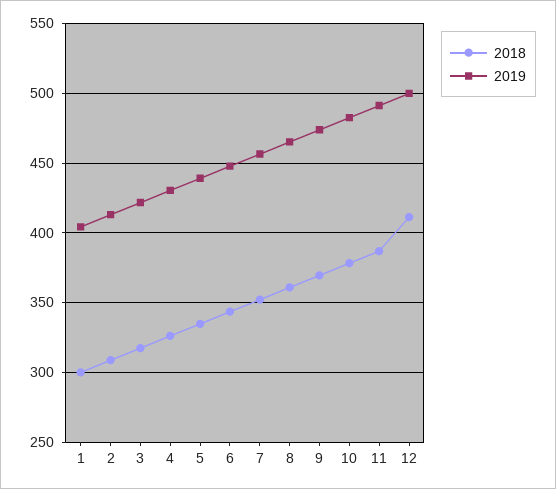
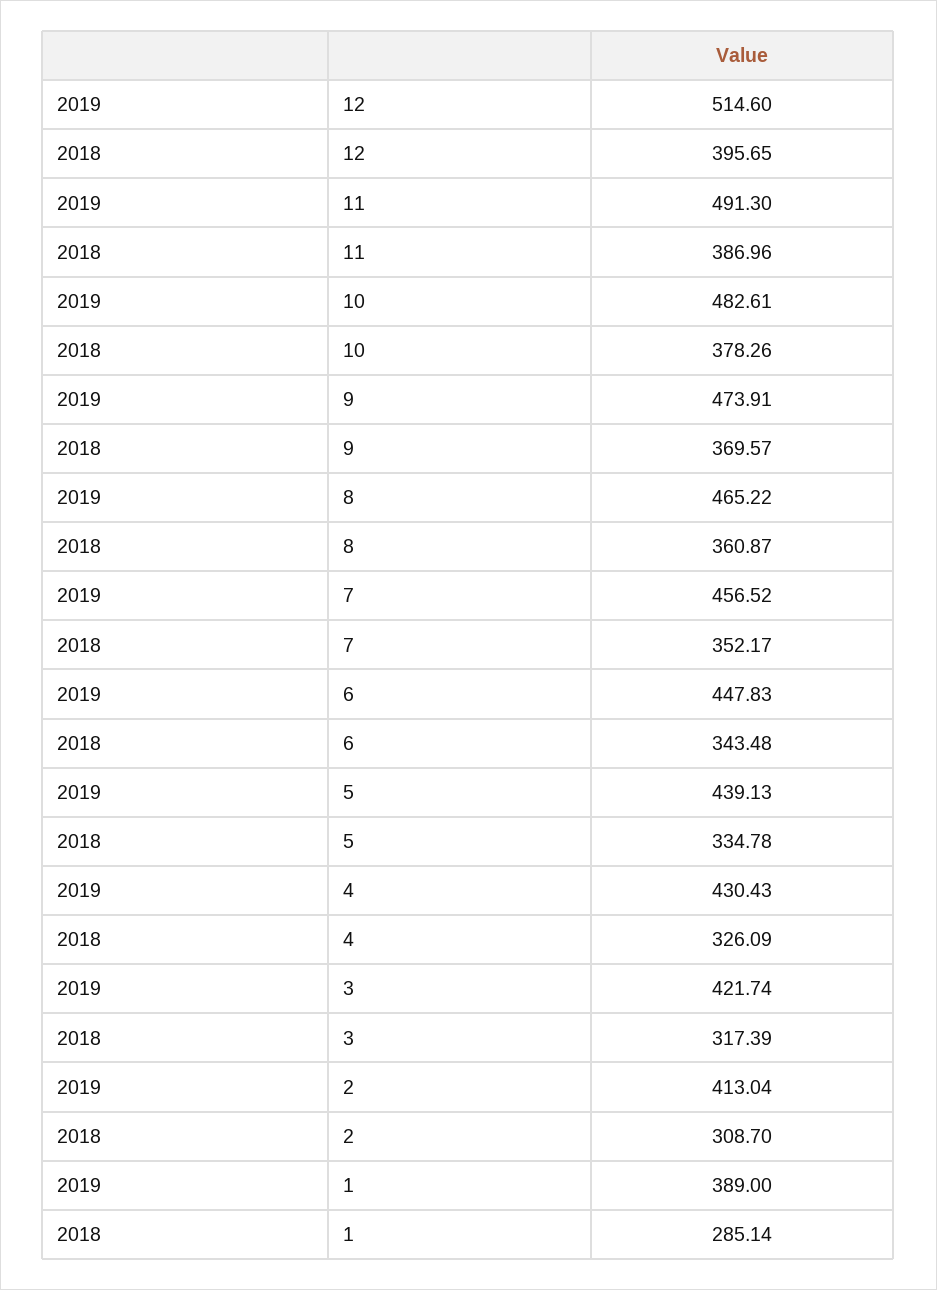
  {
    "2018": {
-     "1": 300,
+     "1": 285.14,
      "2": 308.7,
      "3": 317.39,
      "4": 326.09,
      "5": 334.78,
      "6": 343.48,
      "7": 352.17,
      "8": 360.87,
      "9": 369.57,
      "10": 378.26,
      "11": 386.96,
-     "12": 410
+     "12": 395.65
    },
    "2019": {
-     "1": 405,
+     "1": 389,
      "2": 413.04,
      "3": 421.74,
      "4": 430.43,
      "5": 439.13,
      "6": 447.83,
      "7": 456.52,
      "8": 465.22,
      "9": 473.91,
      "10": 482.61,
      "11": 491.3,
-     "12": 500
+     "12": 514.6
    }
  }

